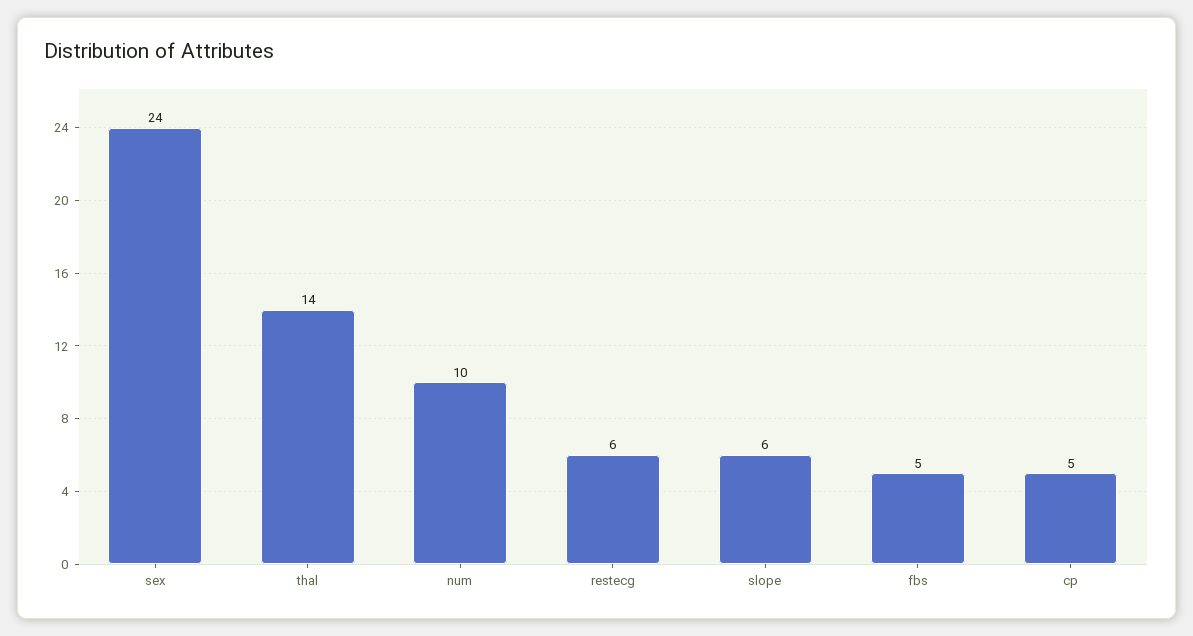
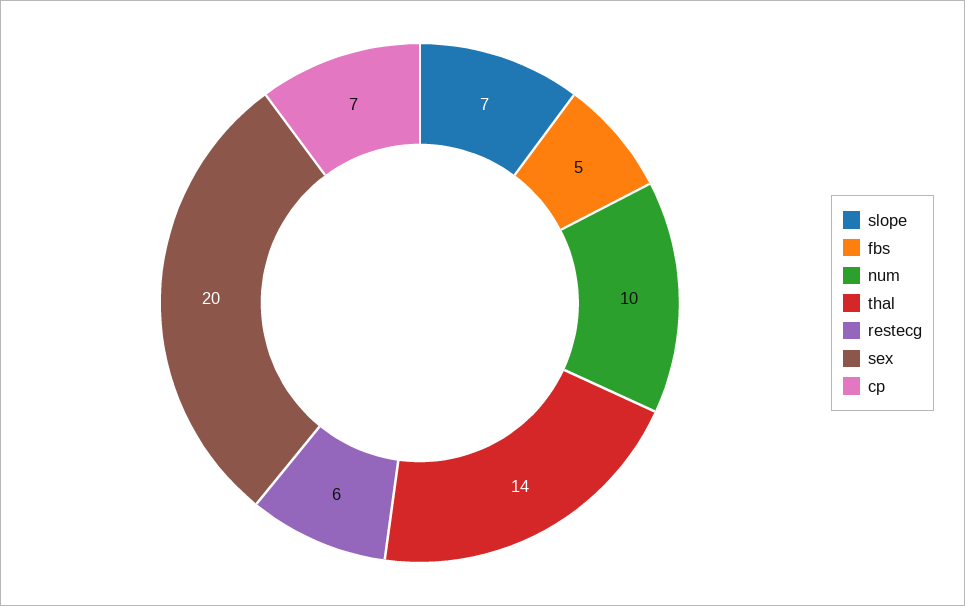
  {
-   "sex": 24,
+   "sex": 20,
    "thal": 14,
    "num": 10,
    "restecg": 6,
-   "slope": 6,
+   "slope": 7,
    "fbs": 5,
-   "cp": 5
+   "cp": 7
  }

